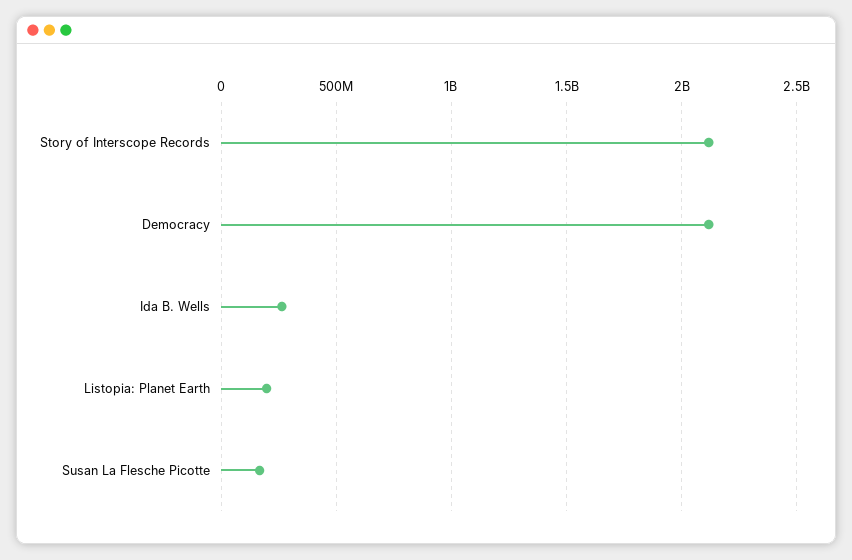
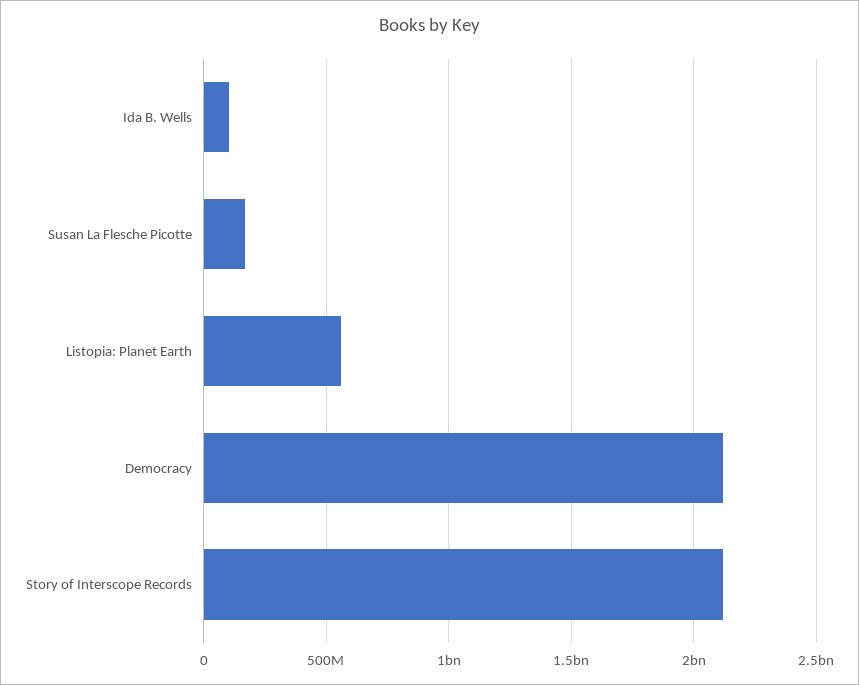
  {
    "Story of Interscope Records": 2100000000,
    "Democracy": 2100000000,
-   "Ida B. Wells": 250000000,
+   "Ida B. Wells": 100000000,
-   "Listopia: Planet Earth": 200000000,
+   "Listopia: Planet Earth": 550000000,
    "Susan La Flesche Picotte": 150000000
  }

